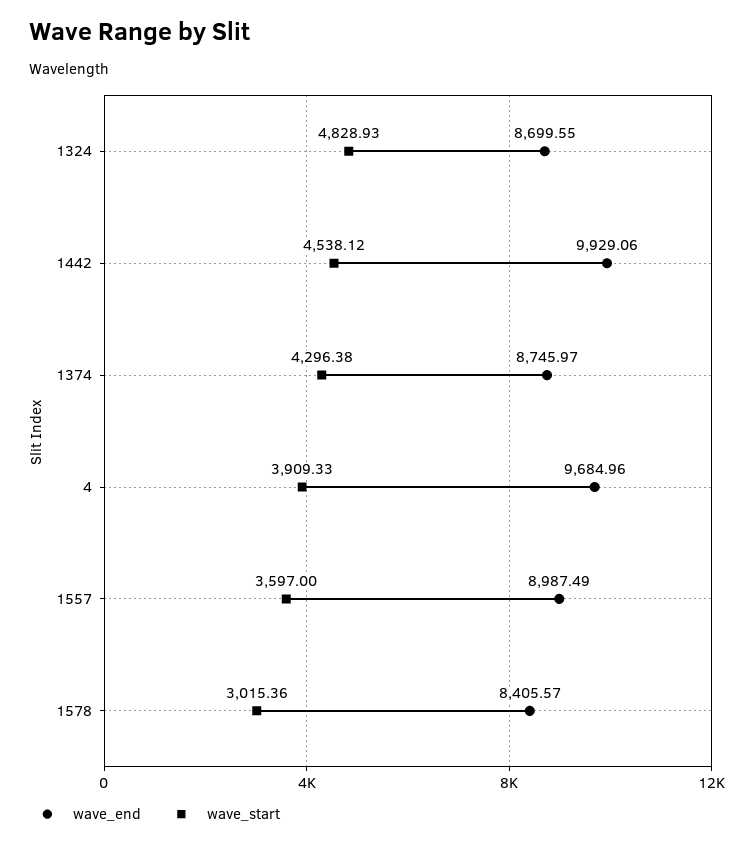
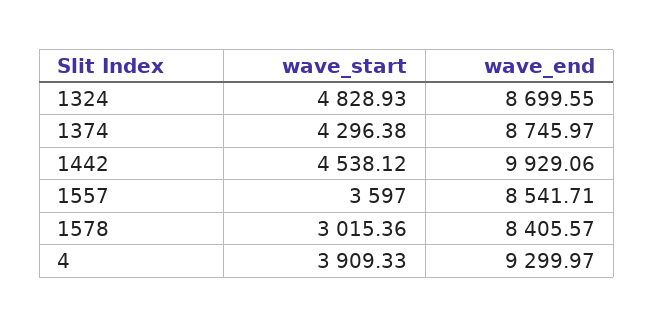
  {
    "wave_end": {
      "1324": 8699.55,
      "1442": 9929.06,
      "1374": 8745.97,
-     "4": 9684.96,
+     "4": 9299.97,
-     "1557": 8987.49,
+     "1557": 8541.71,
      "1578": 8405.57
    },
    "wave_start": {
      "1324": 4828.93,
      "1442": 4538.12,
      "1374": 4296.38,
      "4": 3909.33,
      "1557": 3597,
      "1578": 3015.36
    }
  }

